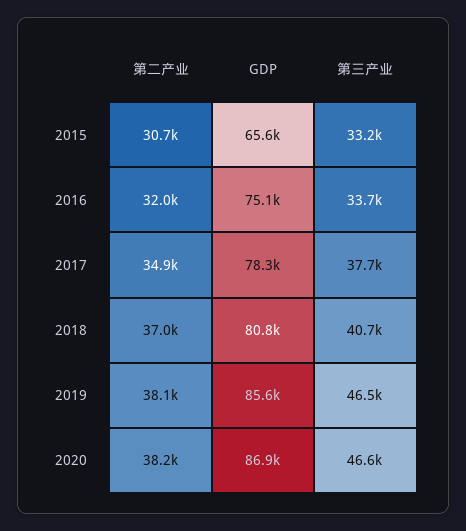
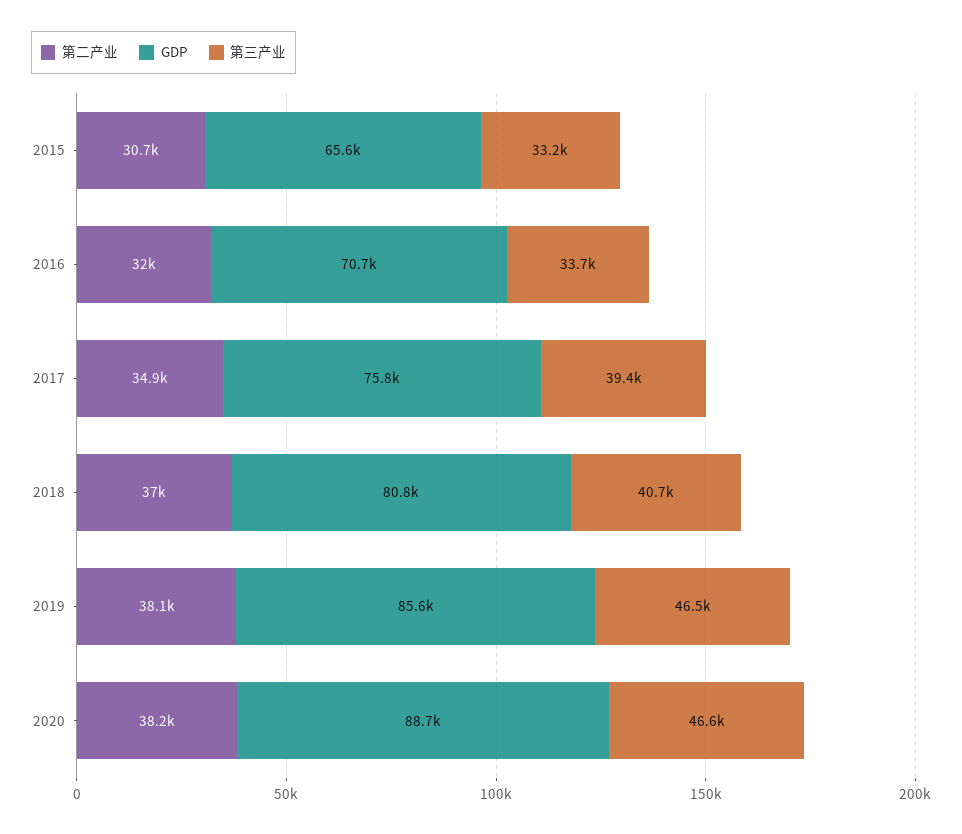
  {
    "第二产业": {
      "2015": 30700,
      "2016": 32000,
      "2017": 34900,
      "2018": 37000,
      "2019": 38100,
      "2020": 38200
    },
    "GDP": {
      "2015": 65600,
-     "2016": 75100,
+     "2016": 70700,
-     "2017": 78300,
+     "2017": 75800,
      "2018": 80800,
      "2019": 85600,
-     "2020": 86900
+     "2020": 88700
    },
    "第三产业": {
      "2015": 33200,
      "2016": 33700,
-     "2017": 37700,
+     "2017": 39400,
      "2018": 40700,
      "2019": 46500,
      "2020": 46600
    }
  }

